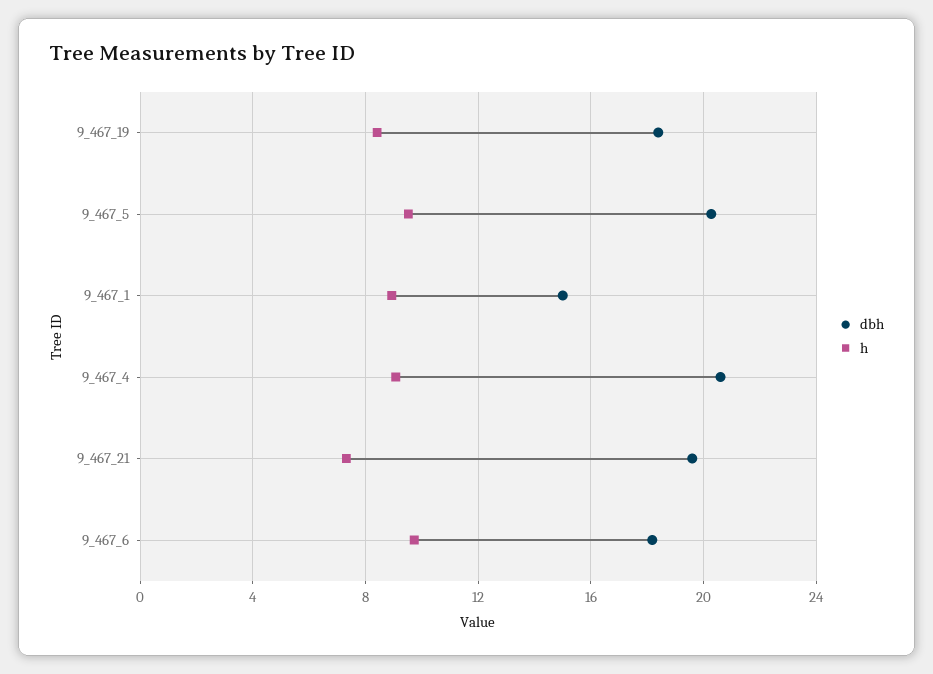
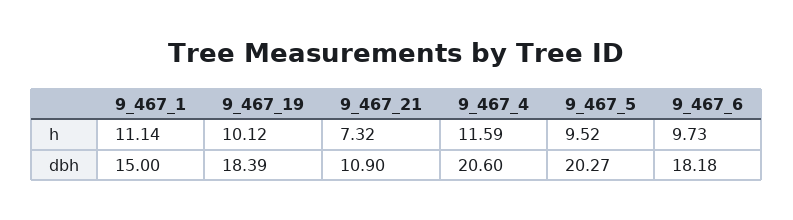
  {
    "dbh": {
      "9_467_19": 18.39,
      "9_467_5": 20.27,
      "9_467_1": 15,
      "9_467_4": 20.6,
-     "9_467_21": 19.5,
+     "9_467_21": 10.9,
      "9_467_6": 18.18
    },
    "h": {
-     "9_467_19": 8.5,
+     "9_467_19": 10.12,
      "9_467_5": 9.52,
-     "9_467_1": 9,
+     "9_467_1": 11.14,
-     "9_467_4": 9,
+     "9_467_4": 11.59,
      "9_467_21": 7.32,
      "9_467_6": 9.73
    }
  }

